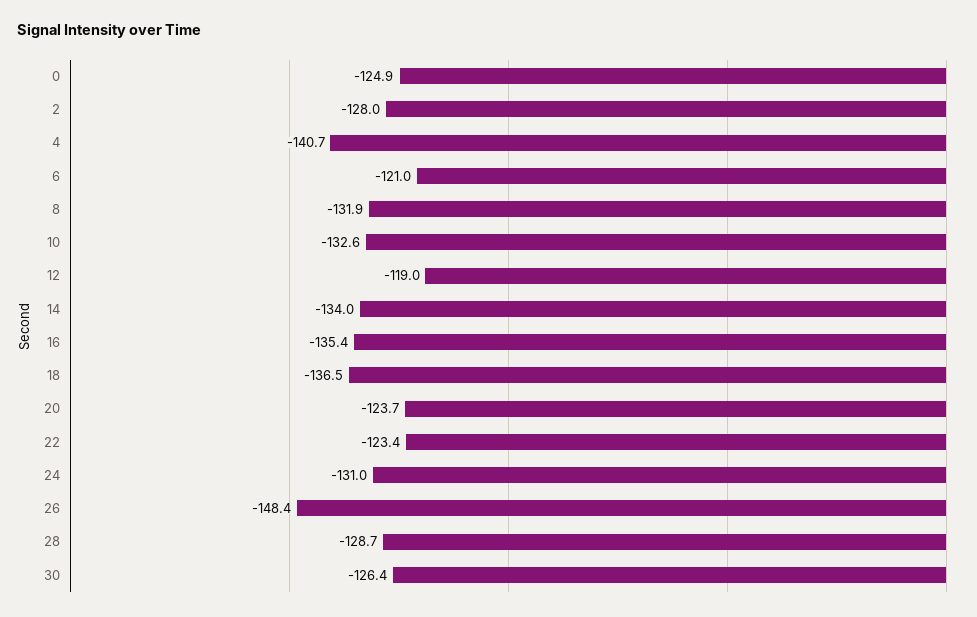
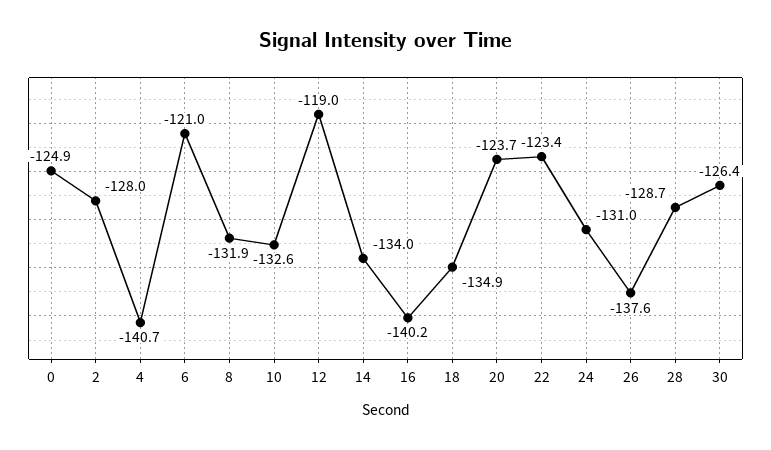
  {
    "0": -124.9,
    "2": -128,
    "4": -140.7,
    "6": -121,
    "8": -131.9,
    "10": -132.6,
    "12": -119,
    "14": -134,
-   "16": -135.4,
+   "16": -140.2,
-   "18": -136.5,
+   "18": -134.9,
    "20": -123.7,
    "22": -123.4,
    "24": -131,
-   "26": -148.4,
+   "26": -137.6,
    "28": -128.7,
    "30": -126.4
  }

